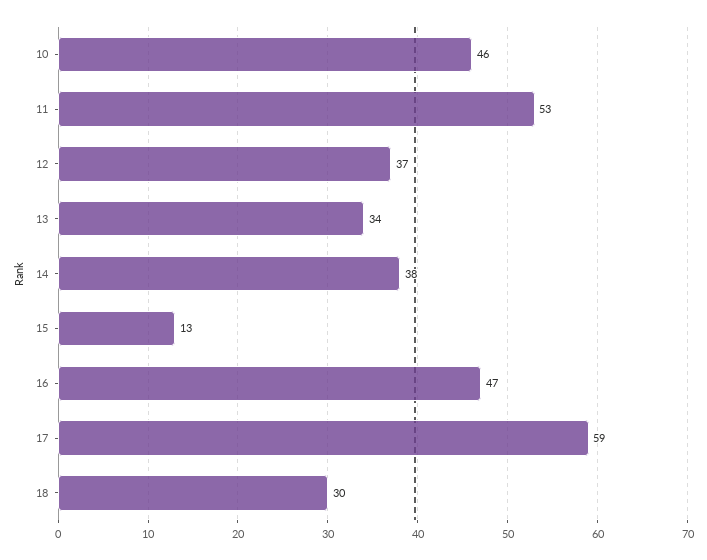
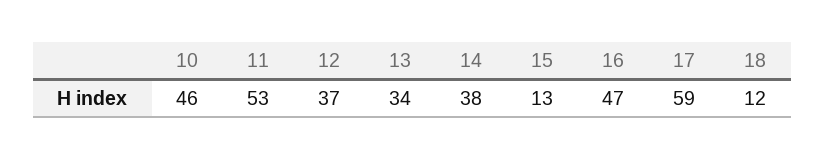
  {
    "10": 46,
    "11": 53,
    "12": 37,
    "13": 34,
    "14": 38,
    "15": 13,
    "16": 47,
    "17": 59,
-   "18": 30
+   "18": 12
  }

